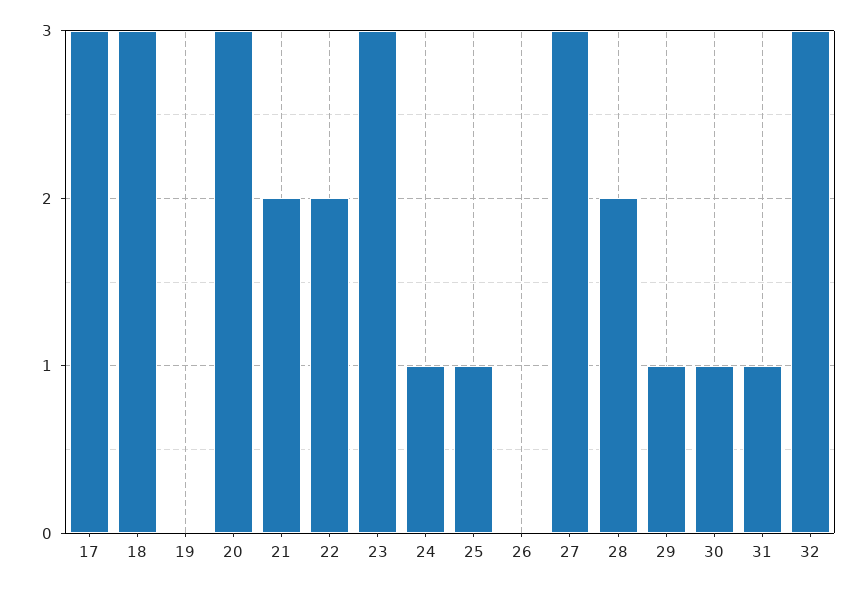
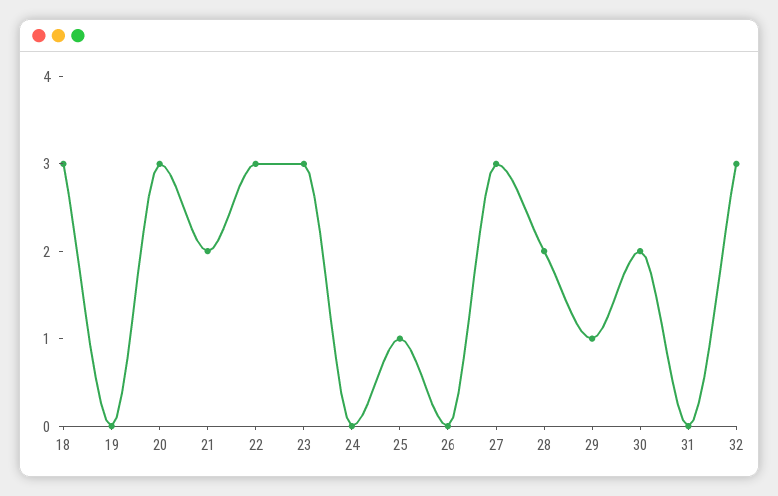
  {
-   "17": 3,
    "18": 3,
    "19": 0,
    "20": 3,
    "21": 2,
-   "22": 2,
+   "22": 3,
    "23": 3,
-   "24": 1,
+   "24": 0,
    "25": 1,
    "26": 0,
    "27": 3,
    "28": 2,
    "29": 1,
-   "30": 1,
+   "30": 2,
-   "31": 1,
+   "31": 0,
    "32": 3
  }

